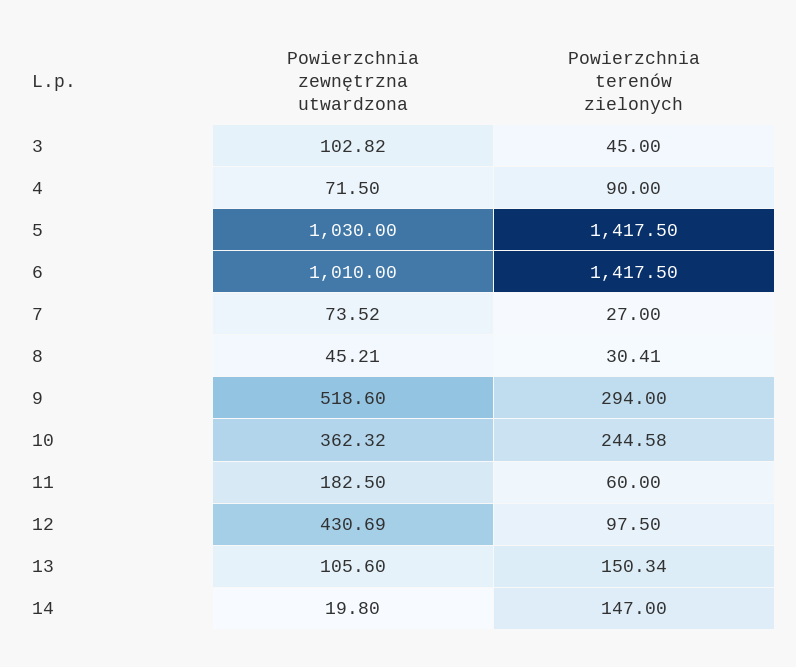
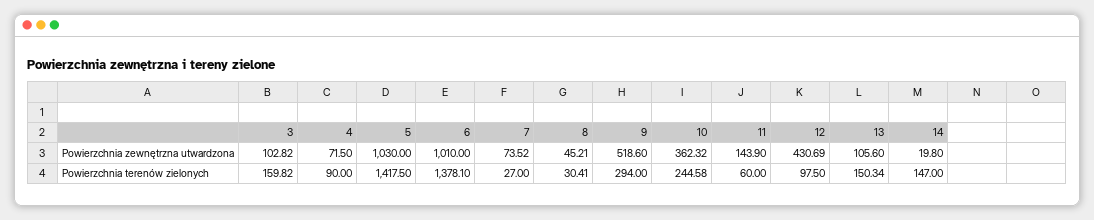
  {
    "Powierzchnia zewnętrzna utwardzona": {
      "3": 102.82,
      "4": 71.5,
      "5": 1030,
      "6": 1010,
      "7": 73.52,
      "8": 45.21,
      "9": 518.6,
      "10": 362.32,
-     "11": 182.5,
+     "11": 143.9,
      "12": 430.69,
      "13": 105.6,
      "14": 19.8
    },
    "Powierzchnia terenów zielonych": {
-     "3": 45,
+     "3": 159.82,
      "4": 90,
      "5": 1417.5,
-     "6": 1417.5,
+     "6": 1378.1,
      "7": 27,
      "8": 30.41,
      "9": 294,
      "10": 244.58,
      "11": 60,
      "12": 97.5,
      "13": 150.34,
      "14": 147
    }
  }

